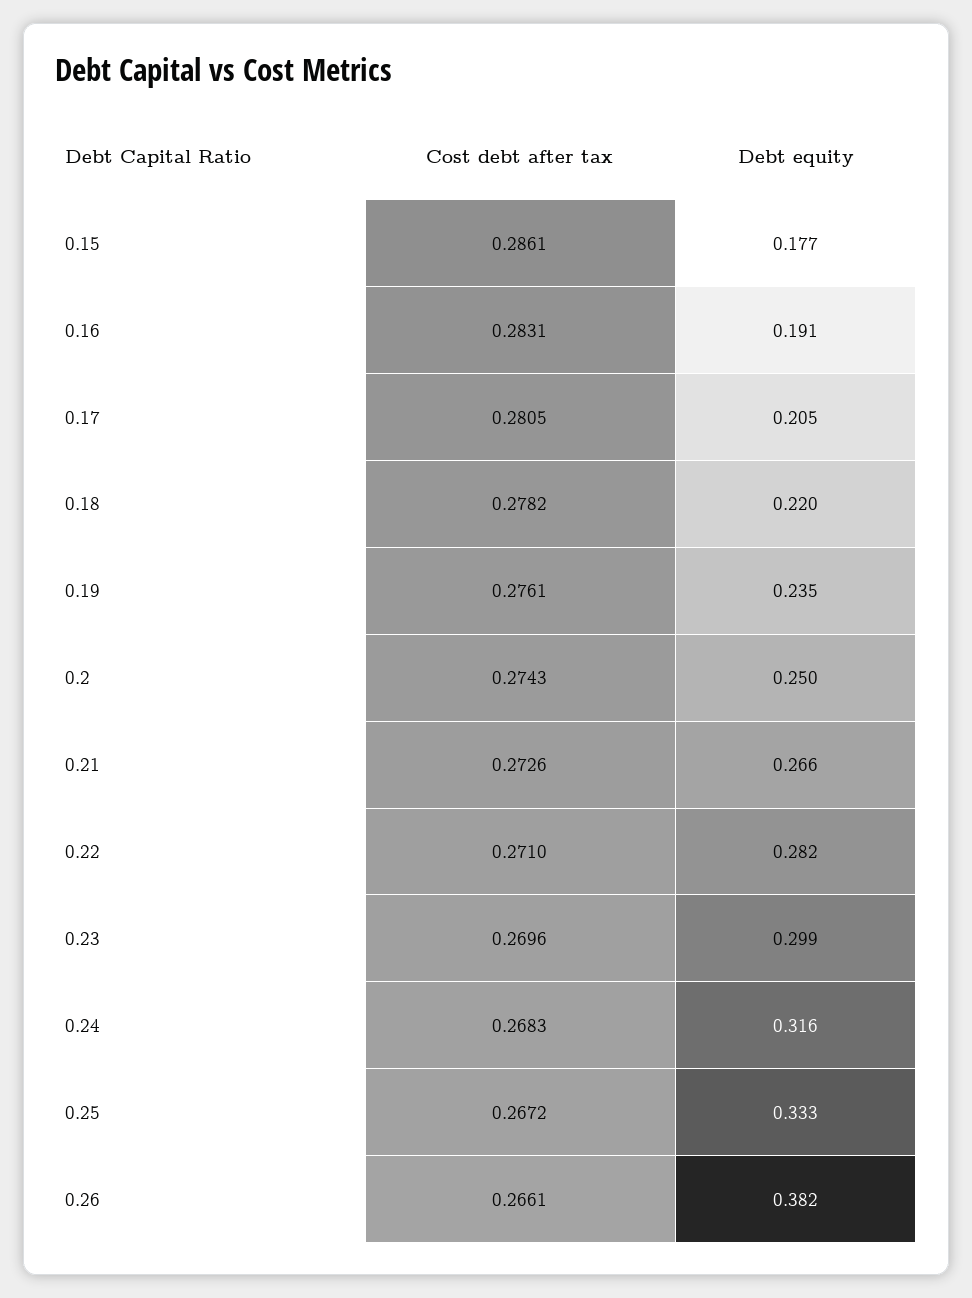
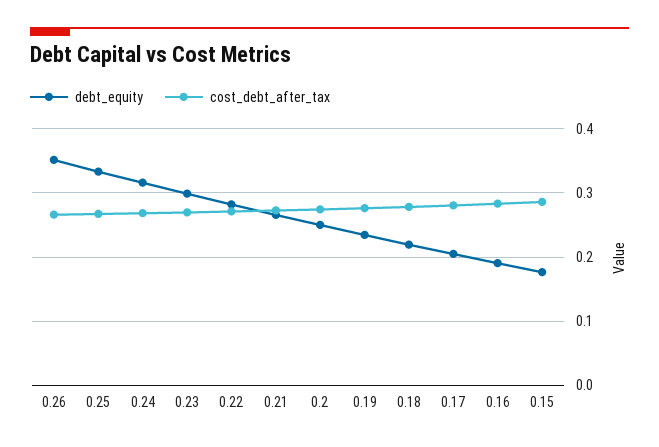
  {
    "Cost debt after tax": {
      "0.15": 0.2861,
      "0.16": 0.2831,
      "0.17": 0.2805,
      "0.18": 0.2782,
      "0.19": 0.2761,
      "0.2": 0.2743,
      "0.21": 0.2726,
      "0.22": 0.271,
      "0.23": 0.2696,
      "0.24": 0.2683,
      "0.25": 0.2672,
      "0.26": 0.2661
    },
    "Debt equity": {
      "0.15": 0.177,
      "0.16": 0.191,
      "0.17": 0.205,
      "0.18": 0.22,
      "0.19": 0.235,
      "0.2": 0.25,
      "0.21": 0.266,
      "0.22": 0.282,
      "0.23": 0.299,
      "0.24": 0.316,
      "0.25": 0.333,
-     "0.26": 0.382
+     "0.26": 0.35
    }
  }

